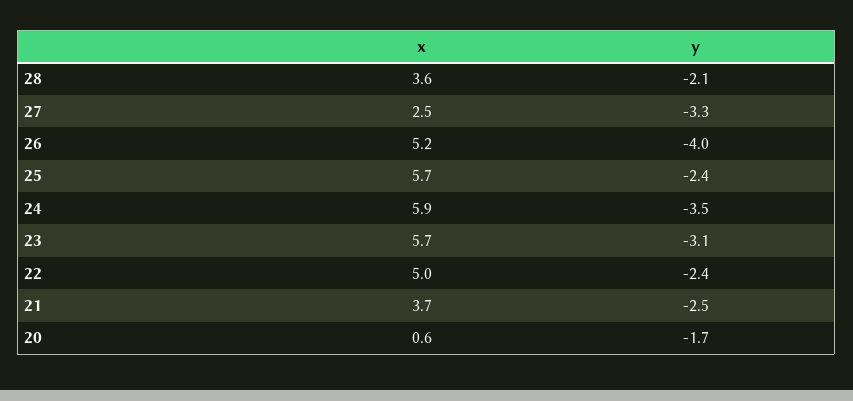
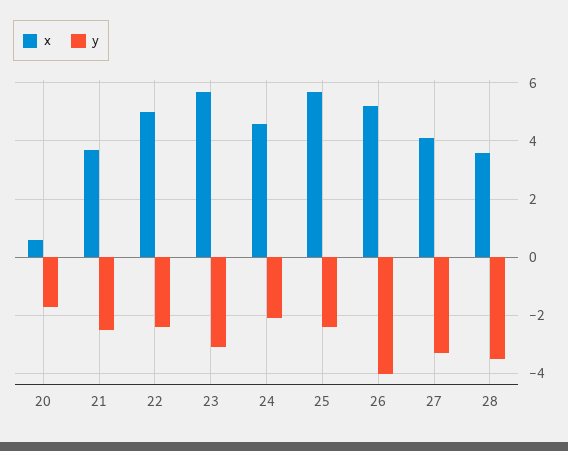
  {
    "x": {
      "28": 3.6,
-     "27": 2.5,
+     "27": 4,
      "26": 5.2,
      "25": 5.7,
-     "24": 5.9,
+     "24": 4.5,
      "23": 5.7,
      "22": 5,
      "21": 3.7,
      "20": 0.6
    },
    "y": {
-     "28": -2.1,
+     "28": -3.5,
      "27": -3.3,
      "26": -4,
      "25": -2.4,
-     "24": -3.5,
+     "24": -2,
      "23": -3.1,
      "22": -2.4,
      "21": -2.5,
      "20": -1.7
    }
  }

